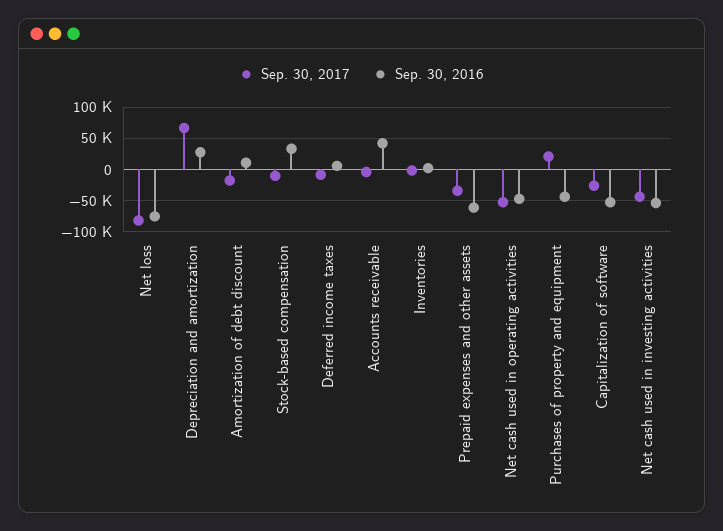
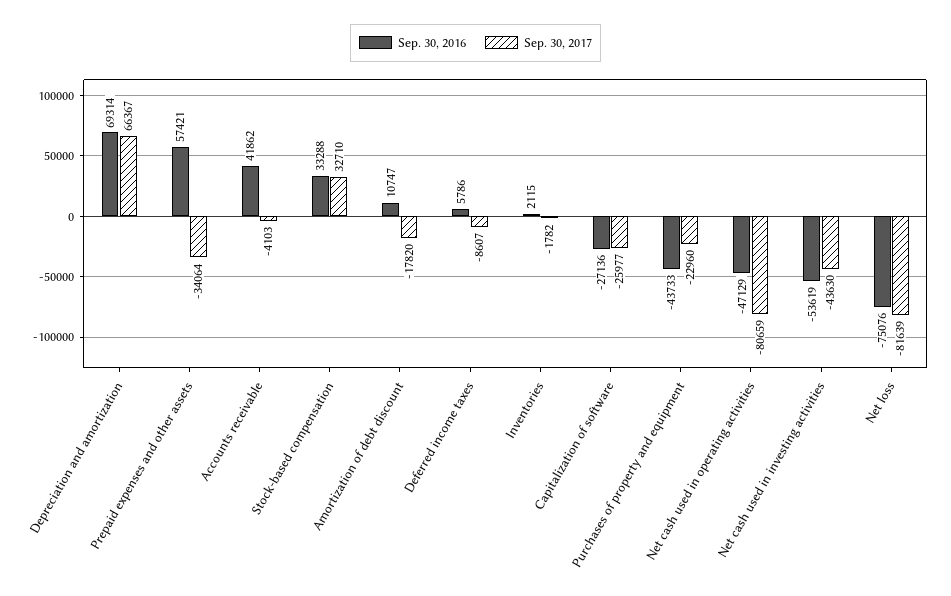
  {
    "Sep. 30, 2017": {
      "Net loss": -81639,
      "Depreciation and amortization": 66367,
      "Amortization of debt discount": -17820,
-     "Stock-based compensation": -10000,
+     "Stock-based compensation": 32710,
      "Deferred income taxes": -8607,
      "Accounts receivable": -4103,
      "Inventories": -1782,
      "Prepaid expenses and other assets": -34064,
-     "Net cash used in operating activities": -50000,
+     "Net cash used in operating activities": -80659,
-     "Purchases of property and equipment": 20000,
+     "Purchases of property and equipment": -22960,
      "Capitalization of software": -25977,
      "Net cash used in investing activities": -43630
    },
    "Sep. 30, 2016": {
      "Net loss": -75076,
-     "Depreciation and amortization": 30000,
+     "Depreciation and amortization": 69314,
      "Amortization of debt discount": 10747,
      "Stock-based compensation": 33288,
      "Deferred income taxes": 5786,
      "Accounts receivable": 41862,
      "Inventories": 2115,
-     "Prepaid expenses and other assets": -60000,
+     "Prepaid expenses and other assets": 57421,
      "Net cash used in operating activities": -47129,
      "Purchases of property and equipment": -43733,
-     "Capitalization of software": -50000,
+     "Capitalization of software": -27136,
      "Net cash used in investing activities": -53619
    }
  }

